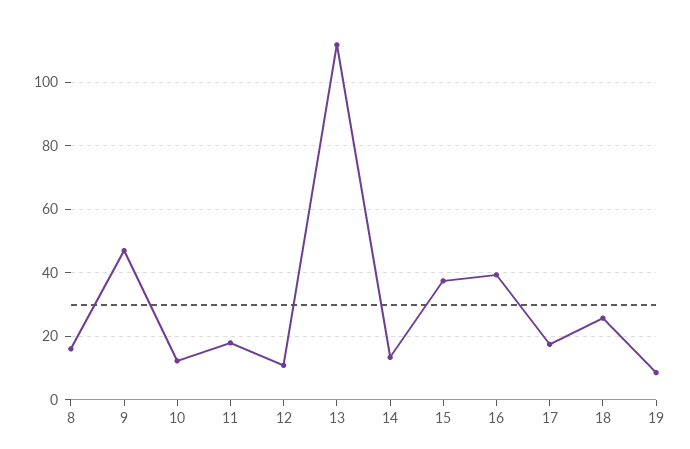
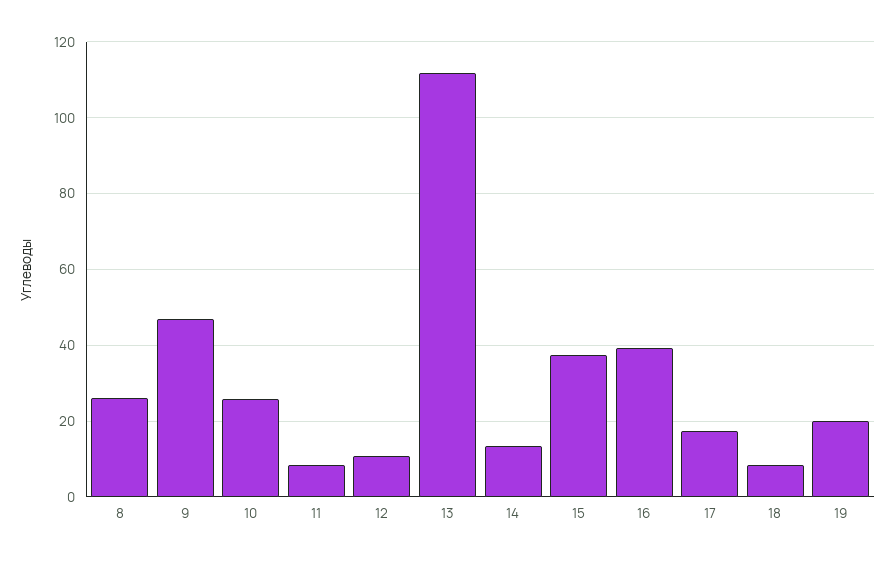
  {
-   "8": 16,
+   "8": 26,
    "9": 46,
-   "10": 12,
+   "10": 26,
-   "11": 18,
+   "11": 8,
    "12": 10,
    "13": 112,
    "14": 14,
    "15": 38,
    "16": 40,
    "17": 18,
-   "18": 26,
+   "18": 8,
-   "19": 8
+   "19": 20
  }

